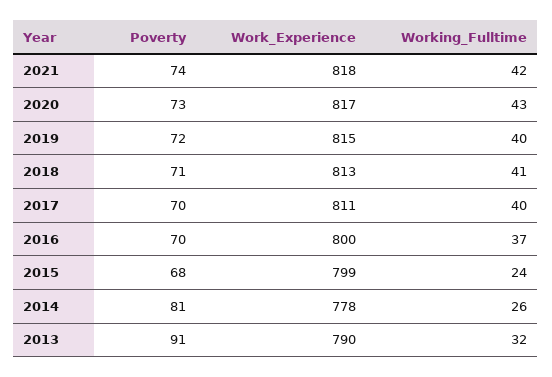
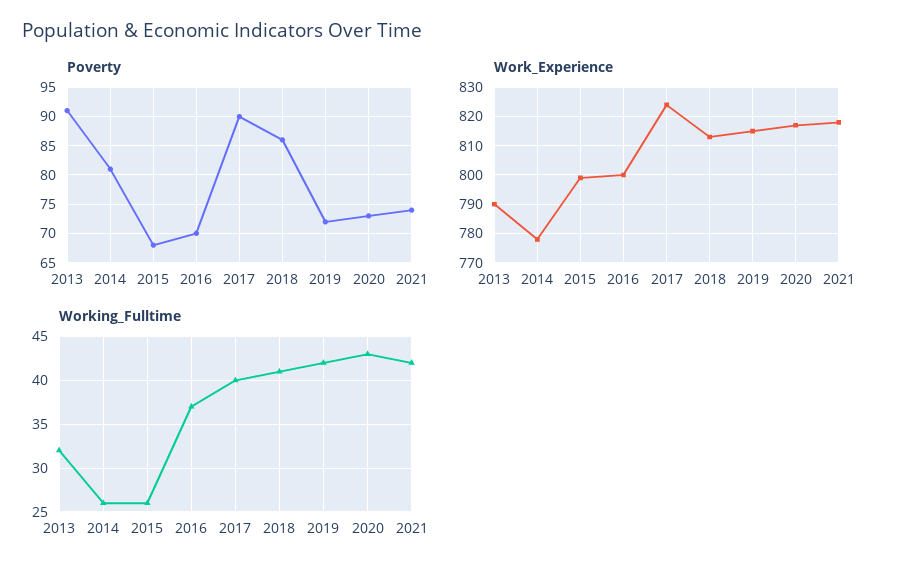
  {
    "Poverty": {
      "2021": 74,
      "2020": 73,
      "2019": 72,
-     "2018": 71,
+     "2018": 85,
-     "2017": 70,
+     "2017": 90,
      "2016": 70,
      "2015": 68,
      "2014": 81,
      "2013": 91
    },
    "Work_Experience": {
      "2021": 818,
      "2020": 817,
      "2019": 815,
      "2018": 813,
-     "2017": 811,
+     "2017": 825,
      "2016": 800,
      "2015": 799,
      "2014": 778,
      "2013": 790
    },
    "Working_Fulltime": {
      "2021": 42,
      "2020": 43,
-     "2019": 40,
+     "2019": 42,
      "2018": 41,
      "2017": 40,
      "2016": 37,
-     "2015": 24,
+     "2015": 26,
      "2014": 26,
      "2013": 32
    }
  }

